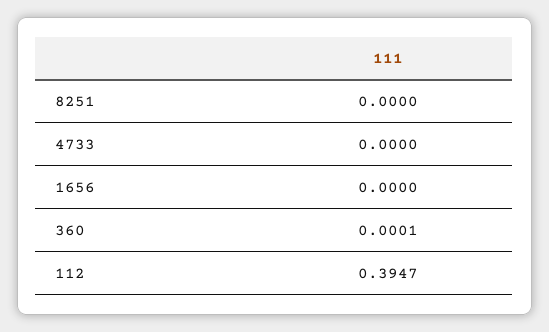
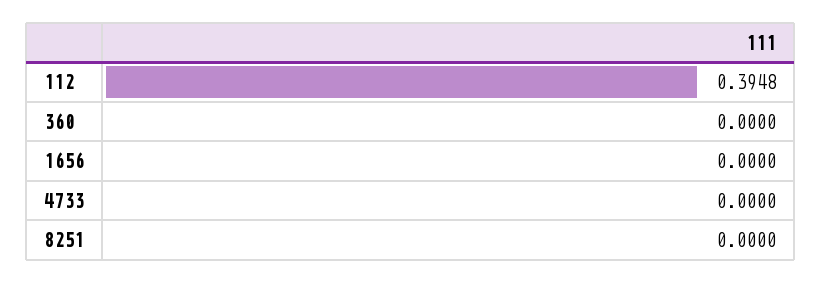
  {
    "8251": 0,
    "4733": 0,
    "1656": 0,
-   "360": 0.0001,
+   "360": 0,
-   "112": 0.3947
+   "112": 0.3948
  }

